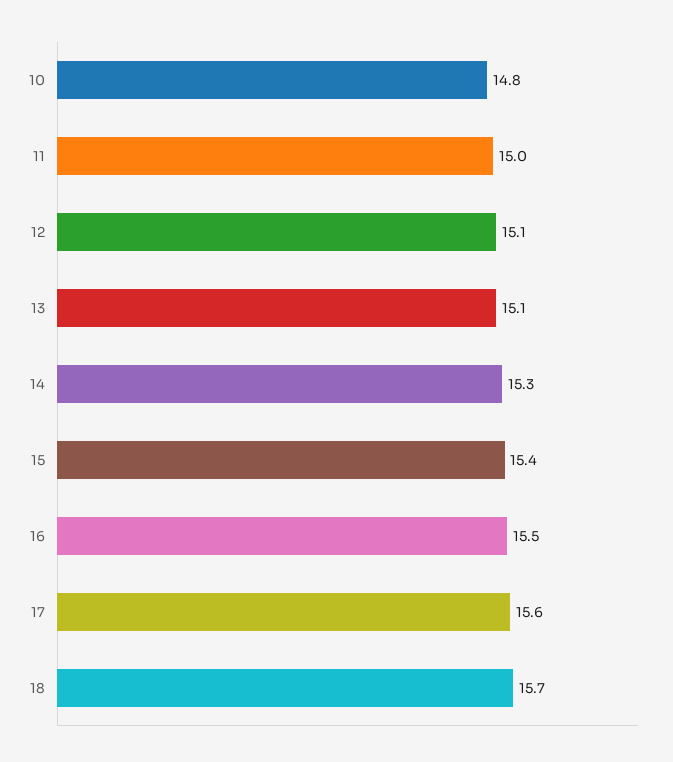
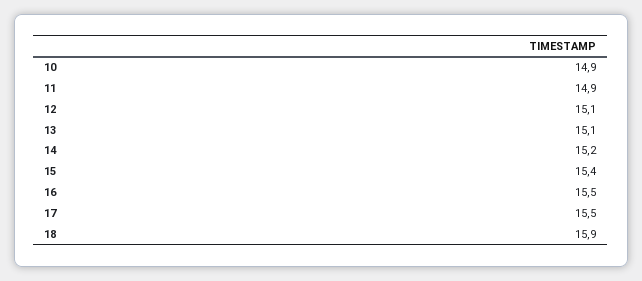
  {
-   "10": 14.8,
+   "10": 14.9,
-   "11": 15,
+   "11": 14.9,
    "12": 15.1,
    "13": 15.1,
-   "14": 15.3,
+   "14": 15.2,
    "15": 15.4,
    "16": 15.5,
-   "17": 15.6,
+   "17": 15.5,
-   "18": 15.7
+   "18": 15.9
  }

